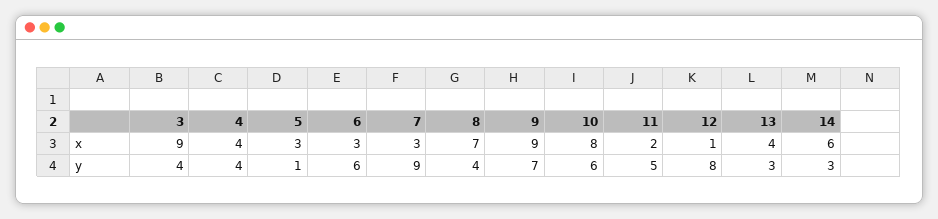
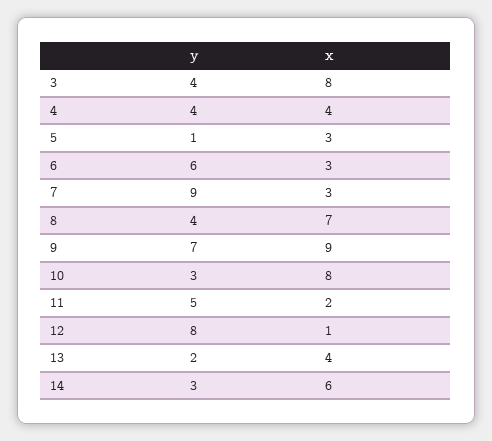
  {
    "3": {
-     "x": 9,
+     "x": 8,
      "y": 4
    },
    "4": {
      "x": 4,
      "y": 4
    },
    "5": {
      "x": 3,
      "y": 1
    },
    "6": {
      "x": 3,
      "y": 6
    },
    "7": {
      "x": 3,
      "y": 9
    },
    "8": {
      "x": 7,
      "y": 4
    },
    "9": {
      "x": 9,
      "y": 7
    },
    "10": {
      "x": 8,
-     "y": 6
+     "y": 3
    },
    "11": {
      "x": 2,
      "y": 5
    },
    "12": {
      "x": 1,
      "y": 8
    },
    "13": {
      "x": 4,
-     "y": 3
+     "y": 2
    },
    "14": {
      "x": 6,
      "y": 3
    }
  }

